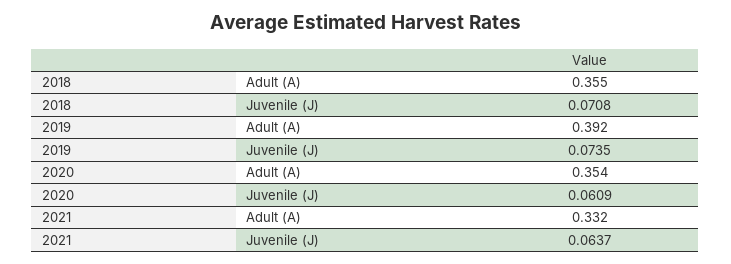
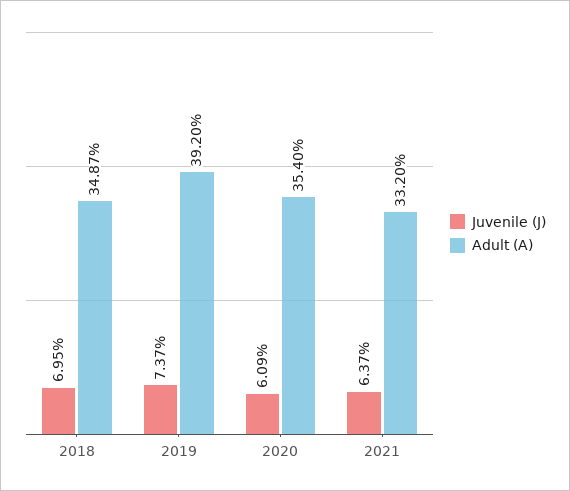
  {
    "Adult (A)": {
-     "2018": 0.355,
+     "2018": 0.3487,
      "2019": 0.392,
      "2020": 0.354,
      "2021": 0.332
    },
    "Juvenile (J)": {
-     "2018": 0.0708,
+     "2018": 0.0695,
-     "2019": 0.0735,
+     "2019": 0.0737,
      "2020": 0.0609,
      "2021": 0.0637
    }
  }

